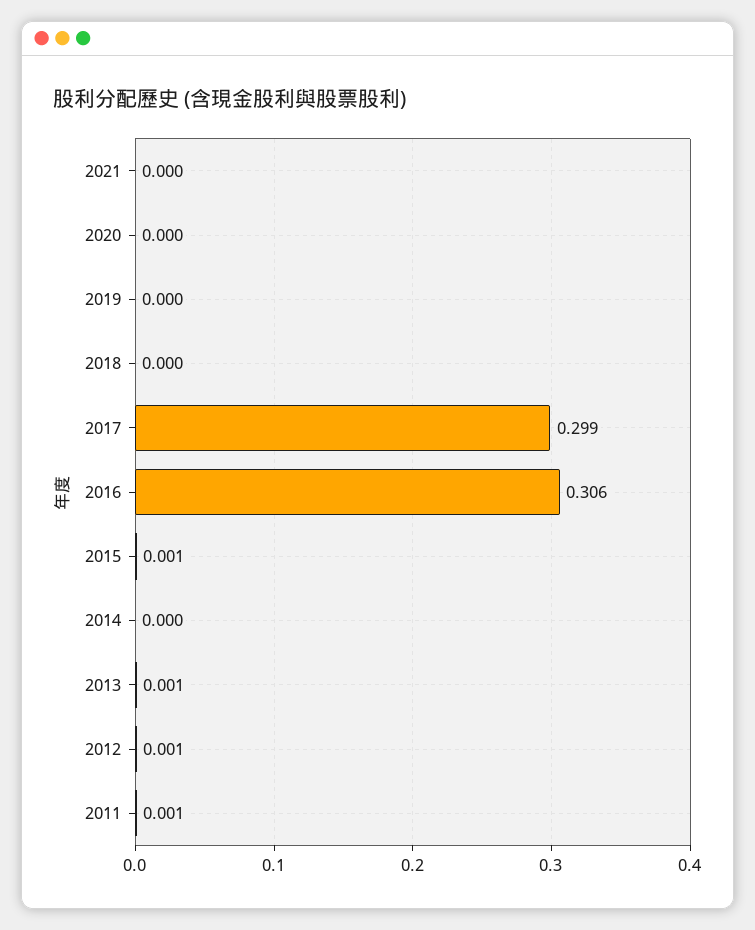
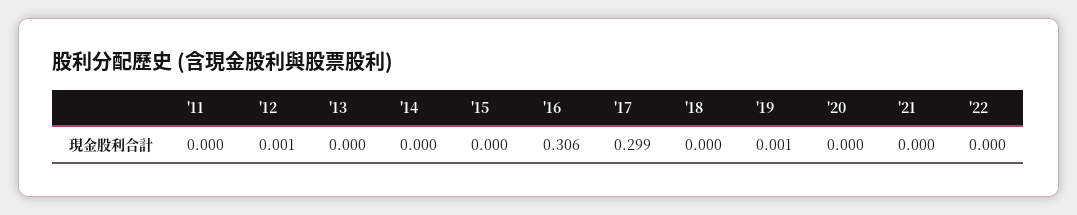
  {
    "2021": 0,
    "2020": 0,
-   "2019": 0,
+   "2019": 0.001,
    "2018": 0,
    "2017": 0.299,
    "2016": 0.306,
-   "2015": 0.001,
+   "2015": 0,
    "2014": 0,
-   "2013": 0.001,
+   "2013": 0,
    "2012": 0.001,
-   "2011": 0.001
+   "2011": 0,
+   "'22": 0
  }

